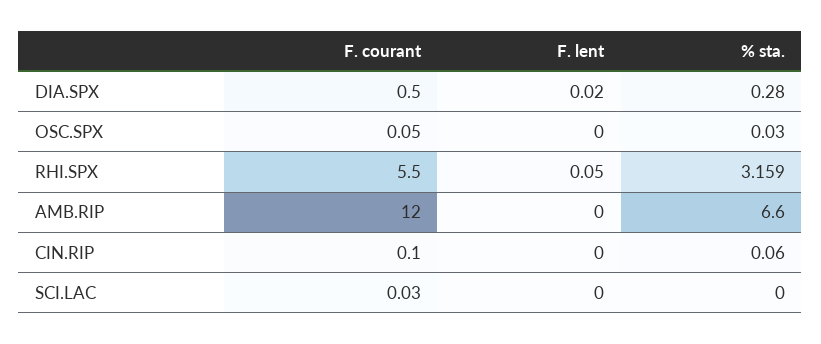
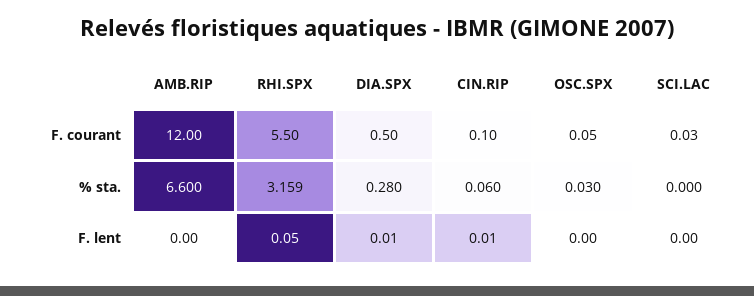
  {
    "F. courant": {
      "DIA.SPX": 0.5,
      "OSC.SPX": 0.05,
      "RHI.SPX": 5.5,
      "AMB.RIP": 12,
      "CIN.RIP": 0.1,
      "SCI.LAC": 0.03
    },
    "F. lent": {
-     "DIA.SPX": 0.02,
+     "DIA.SPX": 0.01,
      "OSC.SPX": 0,
      "RHI.SPX": 0.05,
      "AMB.RIP": 0,
-     "CIN.RIP": 0,
+     "CIN.RIP": 0.01,
      "SCI.LAC": 0
    },
    "% sta.": {
      "DIA.SPX": 0.28,
      "OSC.SPX": 0.03,
      "RHI.SPX": 3.159,
      "AMB.RIP": 6.6,
      "CIN.RIP": 0.06,
      "SCI.LAC": 0
    }
  }

